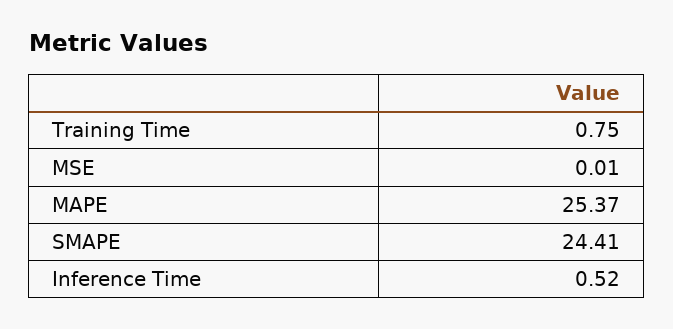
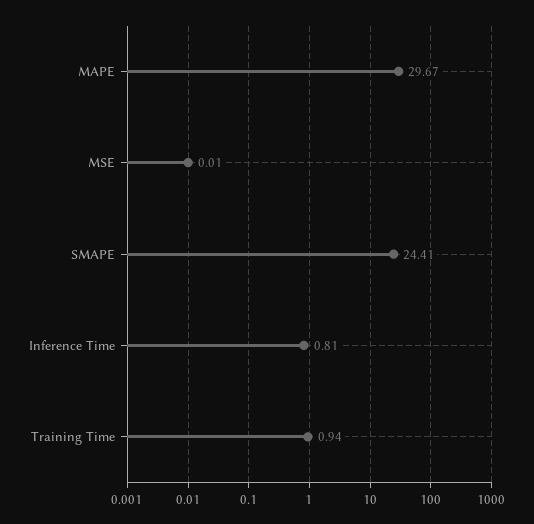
  {
-   "Training Time": 0.75,
+   "Training Time": 0.94,
    "MSE": 0.01,
-   "MAPE": 25.37,
+   "MAPE": 29.67,
    "SMAPE": 24.41,
-   "Inference Time": 0.52
+   "Inference Time": 0.81
  }

